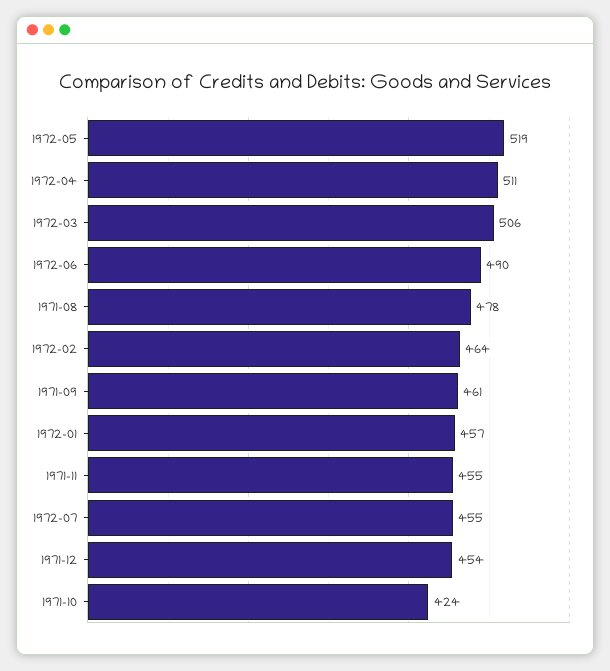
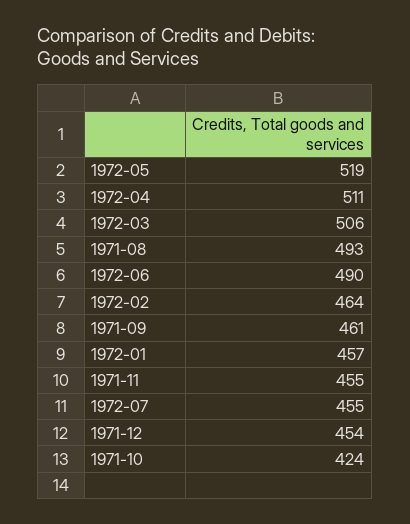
  {
    "1972-05": 519,
    "1972-04": 511,
    "1972-03": 506,
    "1972-06": 490,
-   "1971-08": 478,
+   "1971-08": 493,
    "1972-02": 464,
    "1971-09": 461,
    "1972-01": 457,
    "1971-11": 455,
    "1972-07": 455,
    "1971-12": 454,
    "1971-10": 424
  }

